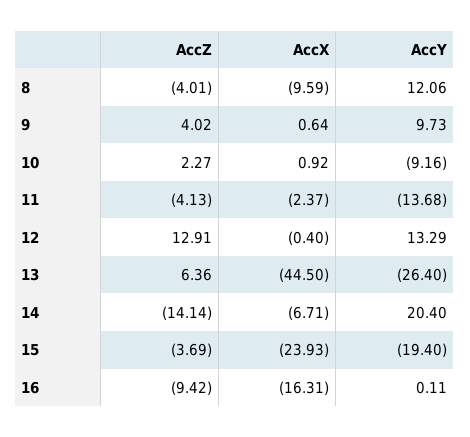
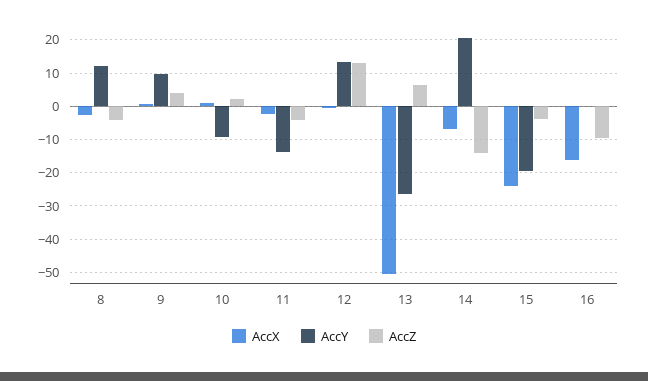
  {
    "AccZ": {
      "8": -4.01,
      "9": 4.02,
      "10": 2.27,
      "11": -4.13,
      "12": 12.91,
      "13": 6.36,
      "14": -14.14,
      "15": -3.69,
      "16": -9.42
    },
    "AccX": {
-     "8": -9.59,
+     "8": -2,
      "9": 0.64,
      "10": 0.92,
      "11": -2.37,
      "12": -0.4,
-     "13": -44.5,
+     "13": -50,
      "14": -6.71,
      "15": -23.93,
      "16": -16.31
    },
    "AccY": {
      "8": 12.06,
      "9": 9.73,
      "10": -9.16,
      "11": -13.68,
      "12": 13.29,
      "13": -26.4,
      "14": 20.4,
      "15": -19.4,
      "16": 0.11
    }
  }

